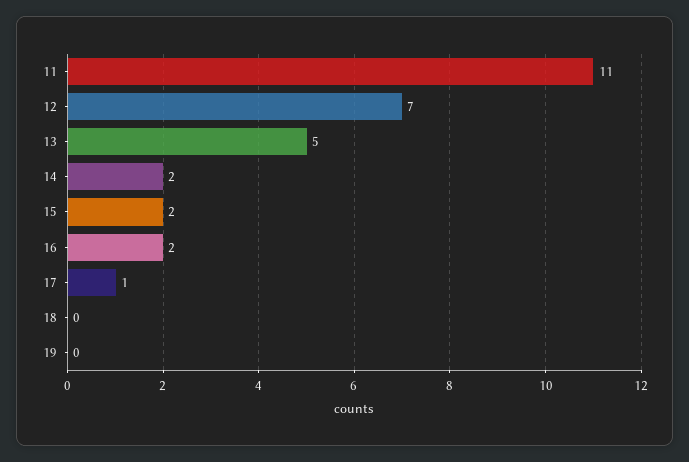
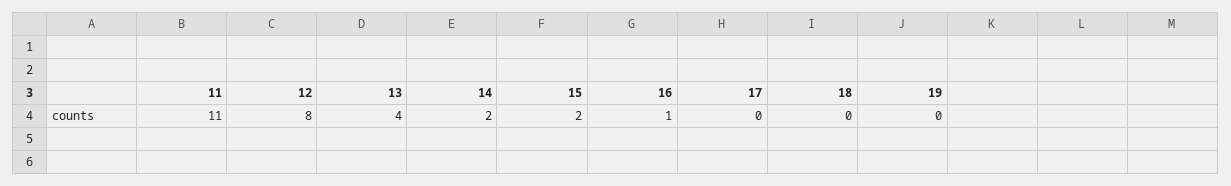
  {
    "11": 11,
-   "12": 7,
+   "12": 8,
-   "13": 5,
+   "13": 4,
    "14": 2,
    "15": 2,
-   "16": 2,
+   "16": 1,
-   "17": 1,
+   "17": 0,
    "18": 0,
    "19": 0
  }

